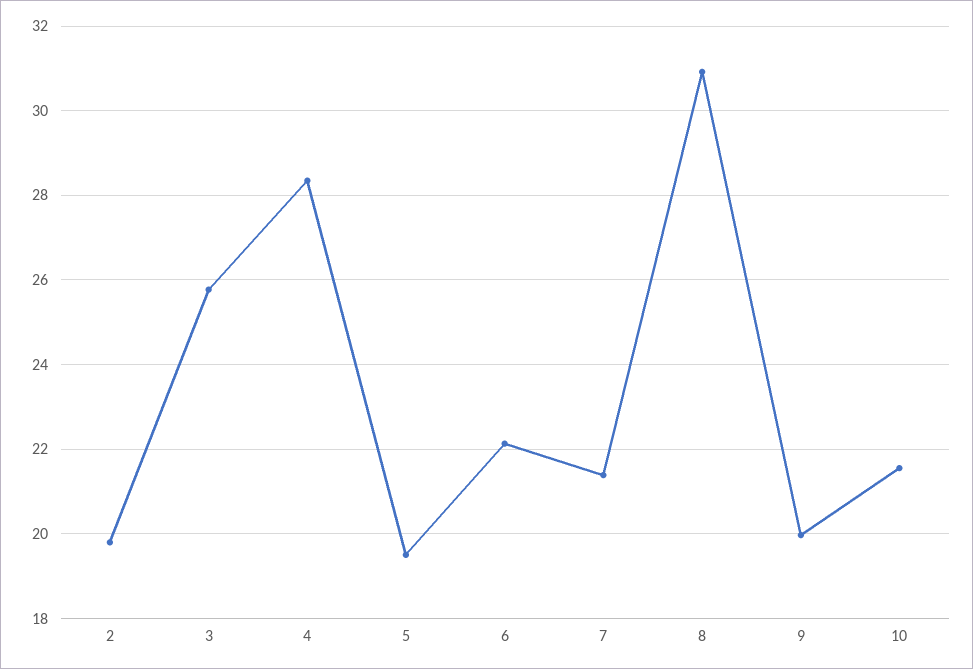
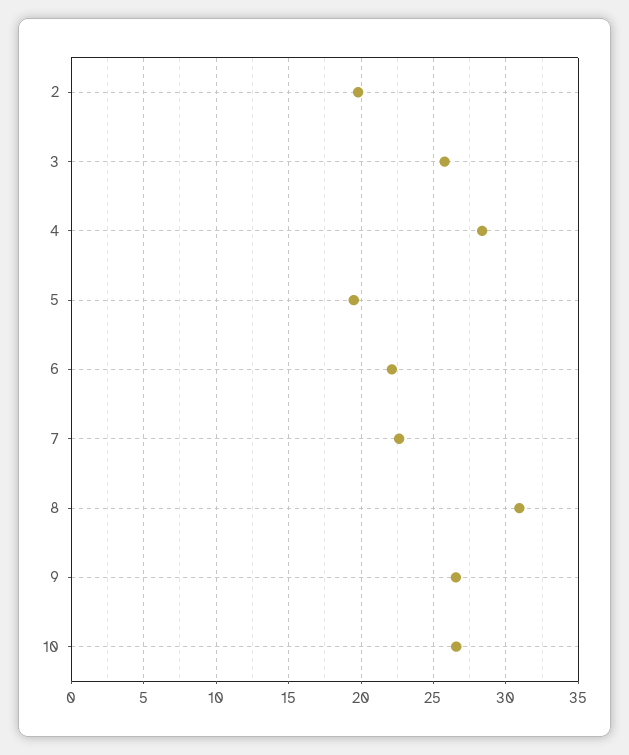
  {
    "2": 19.8,
    "3": 25.8,
    "4": 28.4,
    "5": 19.6,
    "6": 22.2,
-   "7": 21.4,
+   "7": 22.5,
    "8": 31,
-   "9": 20,
+   "9": 26.5,
-   "10": 21.6
+   "10": 26.5
  }

